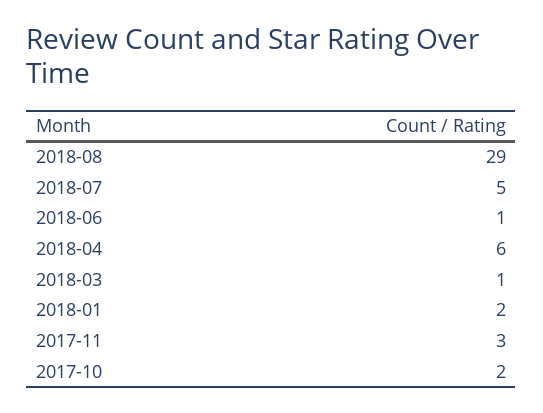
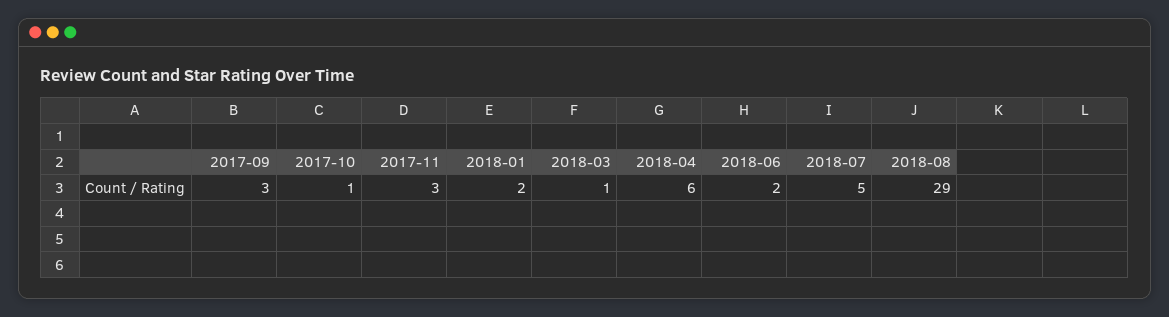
  {
    "2018-08": 29,
    "2018-07": 5,
-   "2018-06": 1,
+   "2018-06": 2,
    "2018-04": 6,
    "2018-03": 1,
    "2018-01": 2,
    "2017-11": 3,
-   "2017-10": 2
+   "2017-10": 1,
+   "2017-09": 3
  }

